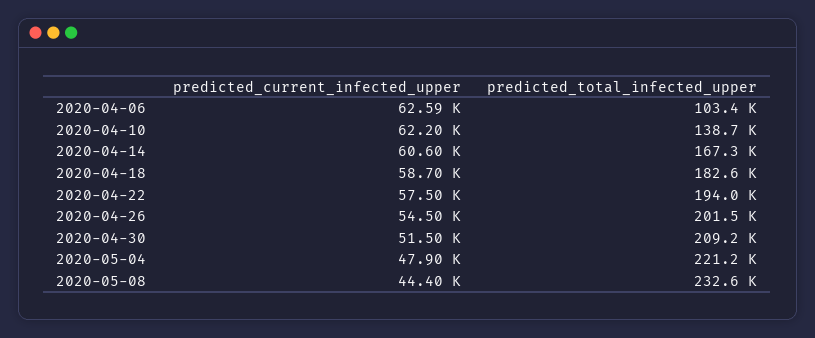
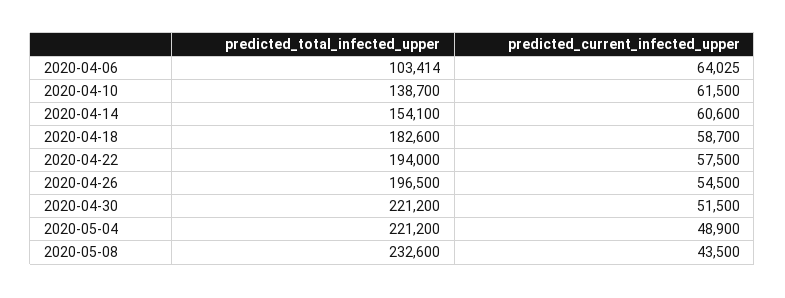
  {
    "predicted_current_infected_upper": {
-     "2020-04-06": 62590,
+     "2020-04-06": 64025,
-     "2020-04-10": 62200,
+     "2020-04-10": 61500,
      "2020-04-14": 60600,
      "2020-04-18": 58700,
      "2020-04-22": 57500,
      "2020-04-26": 54500,
      "2020-04-30": 51500,
-     "2020-05-04": 47900,
+     "2020-05-04": 48900,
-     "2020-05-08": 44400
+     "2020-05-08": 43500
    },
    "predicted_total_infected_upper": {
      "2020-04-06": 103414,
      "2020-04-10": 138700,
-     "2020-04-14": 167300,
+     "2020-04-14": 154100,
      "2020-04-18": 182600,
      "2020-04-22": 194000,
-     "2020-04-26": 201500,
+     "2020-04-26": 196500,
-     "2020-04-30": 209200,
+     "2020-04-30": 221200,
      "2020-05-04": 221200,
      "2020-05-08": 232600
    }
  }

